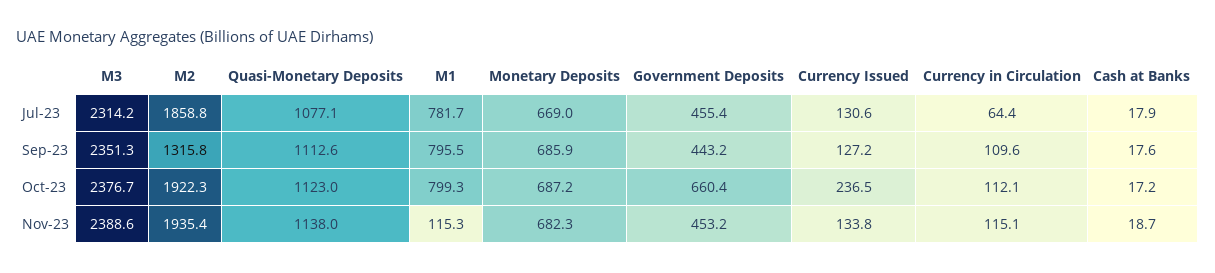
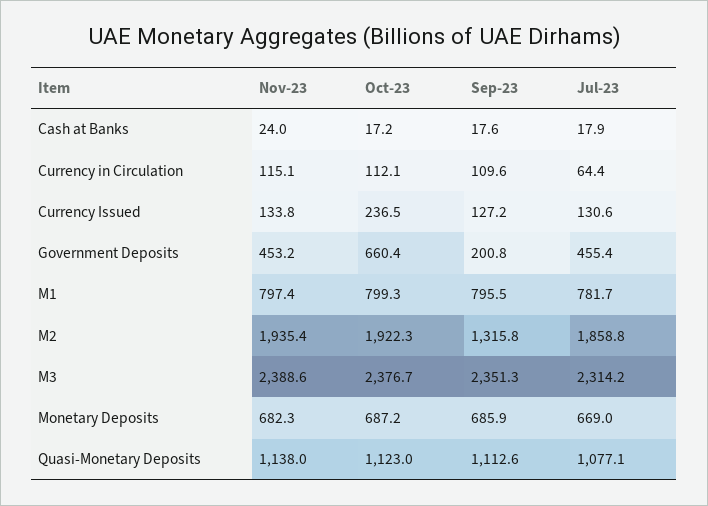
  {
    "M3": {
      "Jul-23": 2314.2,
      "Sep-23": 2351.3,
      "Oct-23": 2376.7,
      "Nov-23": 2388.6
    },
    "M2": {
      "Jul-23": 1858.8,
      "Sep-23": 1315.8,
      "Oct-23": 1922.3,
      "Nov-23": 1935.4
    },
    "Quasi-Monetary Deposits": {
      "Jul-23": 1077.1,
      "Sep-23": 1112.6,
      "Oct-23": 1123,
      "Nov-23": 1138
    },
    "M1": {
      "Jul-23": 781.7,
      "Sep-23": 795.5,
      "Oct-23": 799.3,
-     "Nov-23": 115.3
+     "Nov-23": 797.4
    },
    "Monetary Deposits": {
      "Jul-23": 669,
      "Sep-23": 685.9,
      "Oct-23": 687.2,
      "Nov-23": 682.3
    },
    "Government Deposits": {
      "Jul-23": 455.4,
-     "Sep-23": 443.2,
+     "Sep-23": 200.8,
      "Oct-23": 660.4,
      "Nov-23": 453.2
    },
    "Currency Issued": {
      "Jul-23": 130.6,
      "Sep-23": 127.2,
      "Oct-23": 236.5,
      "Nov-23": 133.8
    },
    "Currency in Circulation": {
      "Jul-23": 64.4,
      "Sep-23": 109.6,
      "Oct-23": 112.1,
      "Nov-23": 115.1
    },
    "Cash at Banks": {
      "Jul-23": 17.9,
      "Sep-23": 17.6,
      "Oct-23": 17.2,
-     "Nov-23": 18.7
+     "Nov-23": 24
    }
  }

